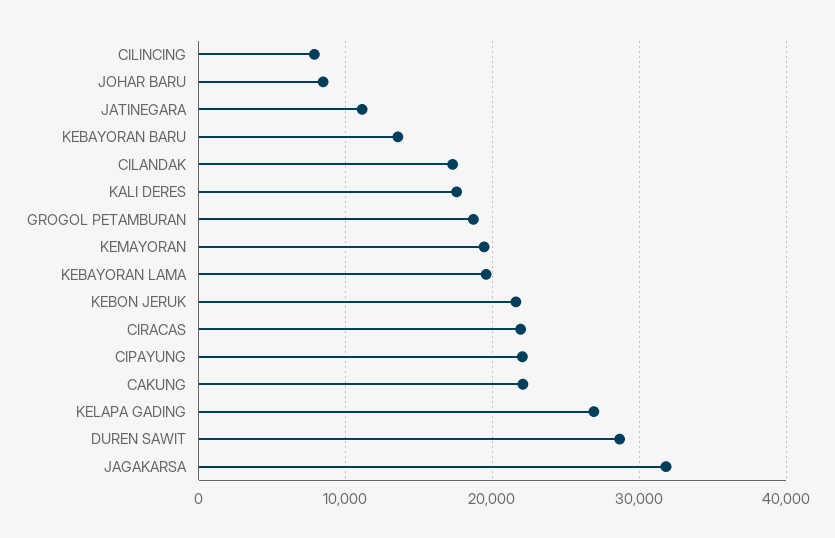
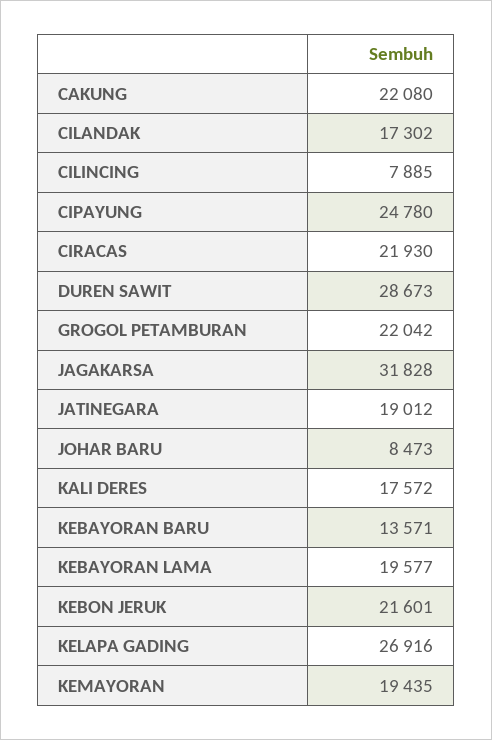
  {
    "CILINCING": 7885,
    "JOHAR BARU": 8473,
-   "JATINEGARA": 11000,
+   "JATINEGARA": 19012,
    "KEBAYORAN BARU": 13571,
    "CILANDAK": 17302,
    "KALI DERES": 17572,
-   "GROGOL PETAMBURAN": 19000,
+   "GROGOL PETAMBURAN": 22042,
    "KEMAYORAN": 19435,
    "KEBAYORAN LAMA": 19577,
    "KEBON JERUK": 21601,
    "CIRACAS": 21930,
-   "CIPAYUNG": 22000,
+   "CIPAYUNG": 24780,
    "CAKUNG": 22080,
    "KELAPA GADING": 26916,
    "DUREN SAWIT": 28673,
    "JAGAKARSA": 31828
  }

